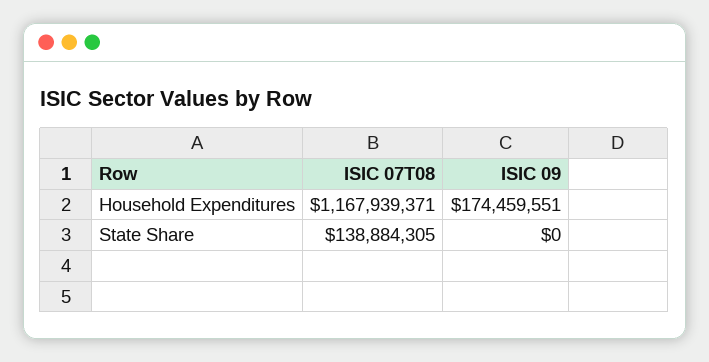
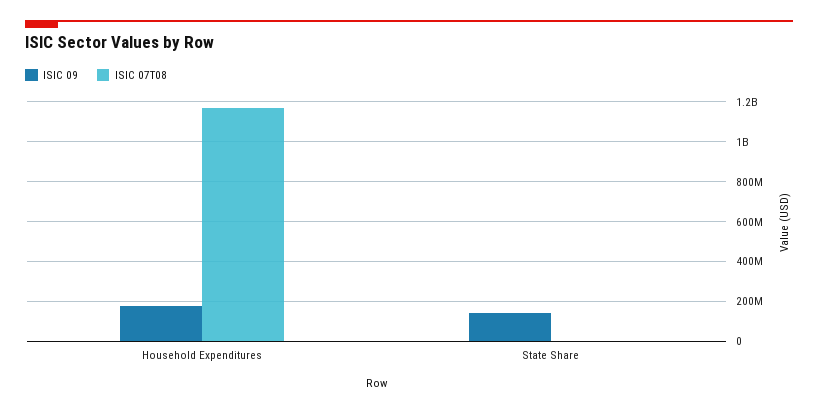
  {
    "ISIC 07T08": {
      "Household Expenditures": 1167939371,
-     "State Share": 138884305
+     "State Share": 0
    },
    "ISIC 09": {
      "Household Expenditures": 174459551,
-     "State Share": 0
+     "State Share": 150000000
    }
  }

